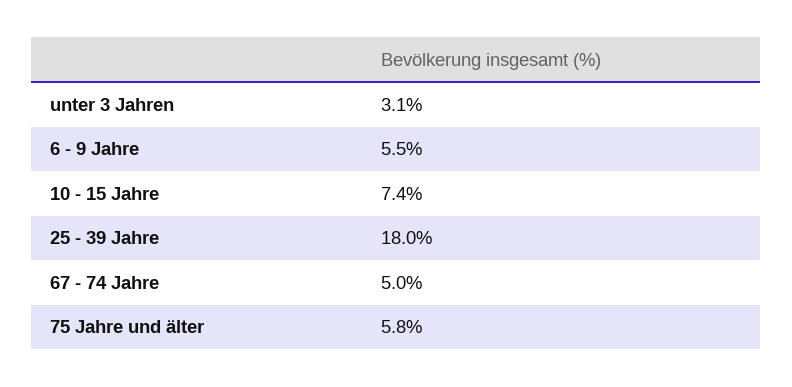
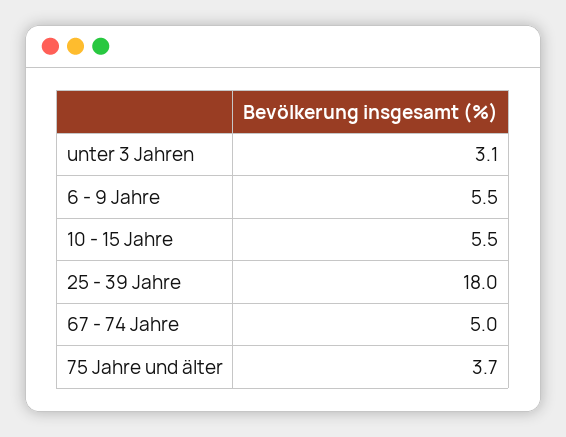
  {
    "unter 3 Jahren": 3.1,
    "6 - 9 Jahre": 5.5,
-   "10 - 15 Jahre": 7.4,
+   "10 - 15 Jahre": 5.5,
    "25 - 39 Jahre": 18,
    "67 - 74 Jahre": 5,
-   "75 Jahre und älter": 5.8
+   "75 Jahre und älter": 3.7
  }

